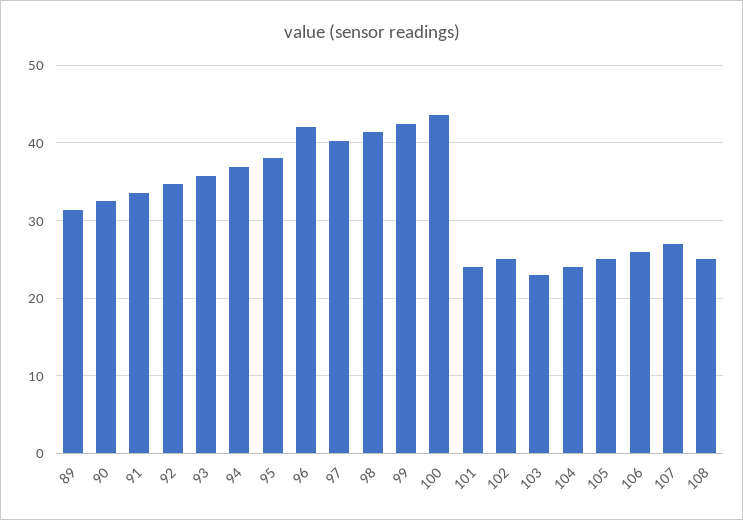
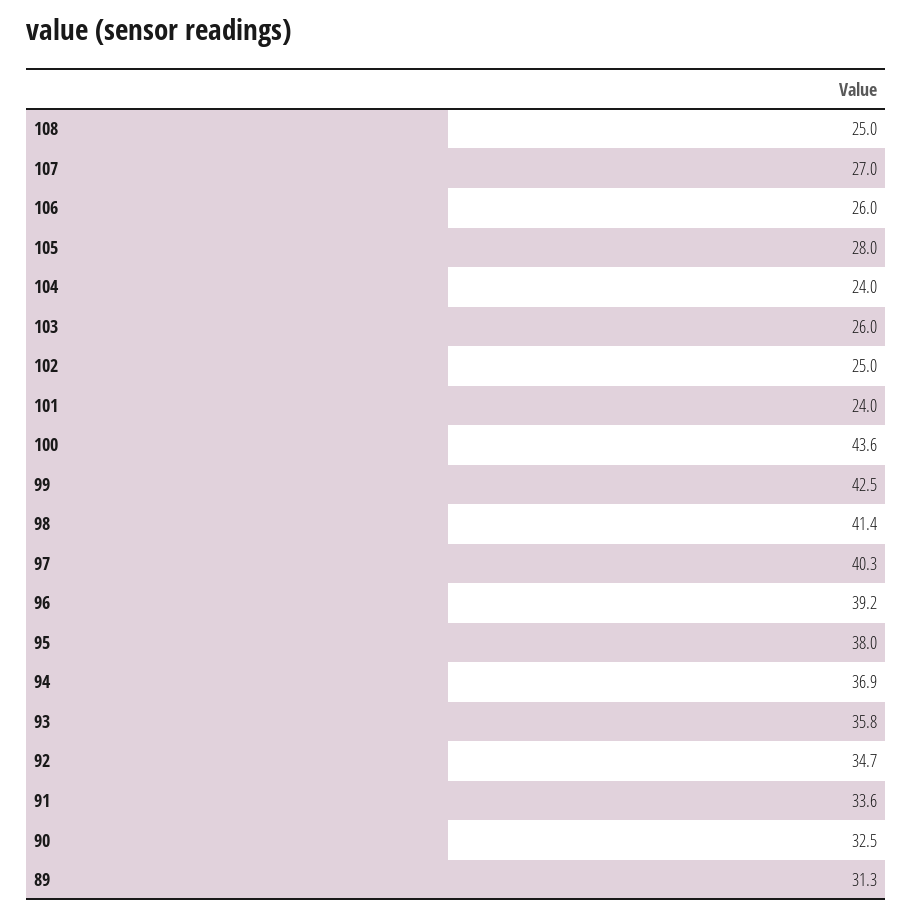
  {
    "89": 31.3,
    "90": 32.5,
    "91": 33.6,
    "92": 34.7,
    "93": 35.8,
    "94": 36.9,
    "95": 38,
-   "96": 42,
+   "96": 39.2,
    "97": 40.3,
    "98": 41.4,
    "99": 42.5,
    "100": 43.6,
    "101": 24,
    "102": 25,
-   "103": 23,
+   "103": 26,
    "104": 24,
-   "105": 25,
+   "105": 28,
    "106": 26,
    "107": 27,
    "108": 25
  }

